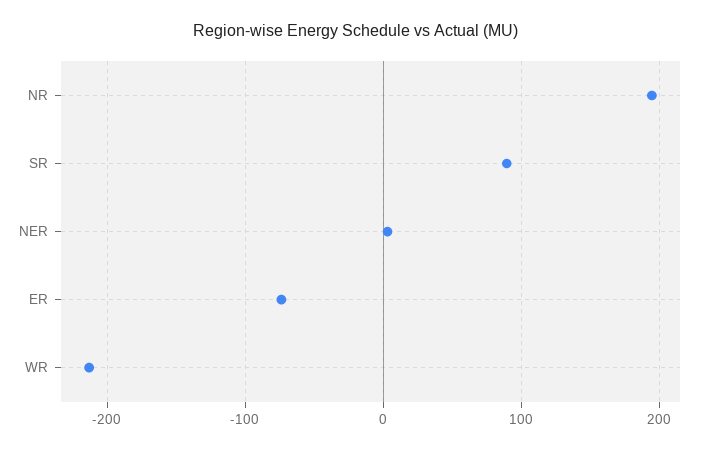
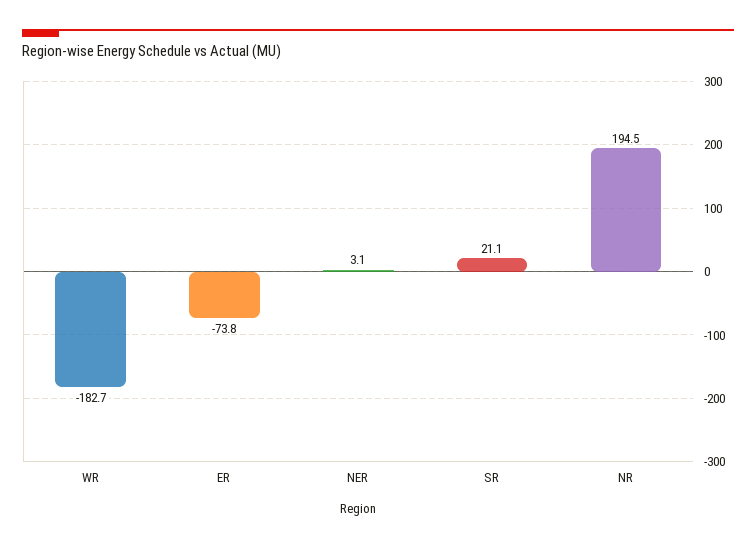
  {
    "NR": 194.5,
-   "SR": 90,
+   "SR": 21.1,
    "NER": 3.1,
    "ER": -73.8,
-   "WR": -210
+   "WR": -182.7
  }

